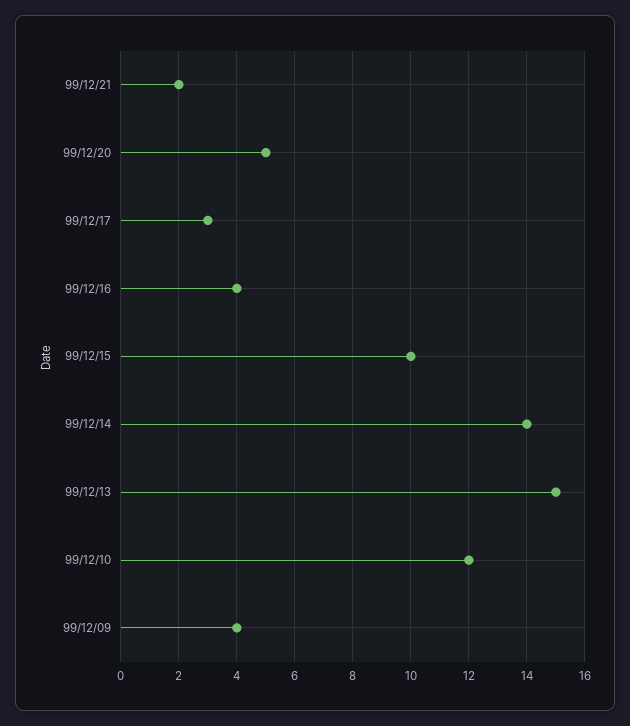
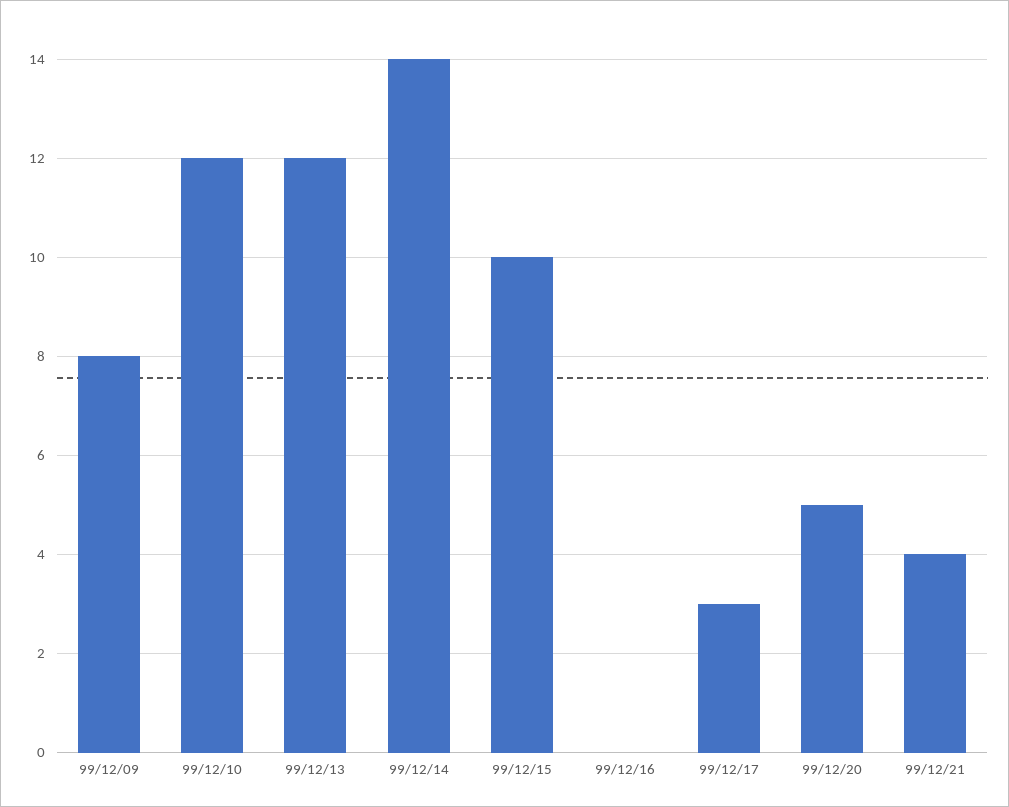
  {
-   "99/12/21": 2,
+   "99/12/21": 4,
    "99/12/20": 5,
    "99/12/17": 3,
-   "99/12/16": 4,
+   "99/12/16": 0,
    "99/12/15": 10,
    "99/12/14": 14,
-   "99/12/13": 15,
+   "99/12/13": 12,
    "99/12/10": 12,
-   "99/12/09": 4
+   "99/12/09": 8
  }

